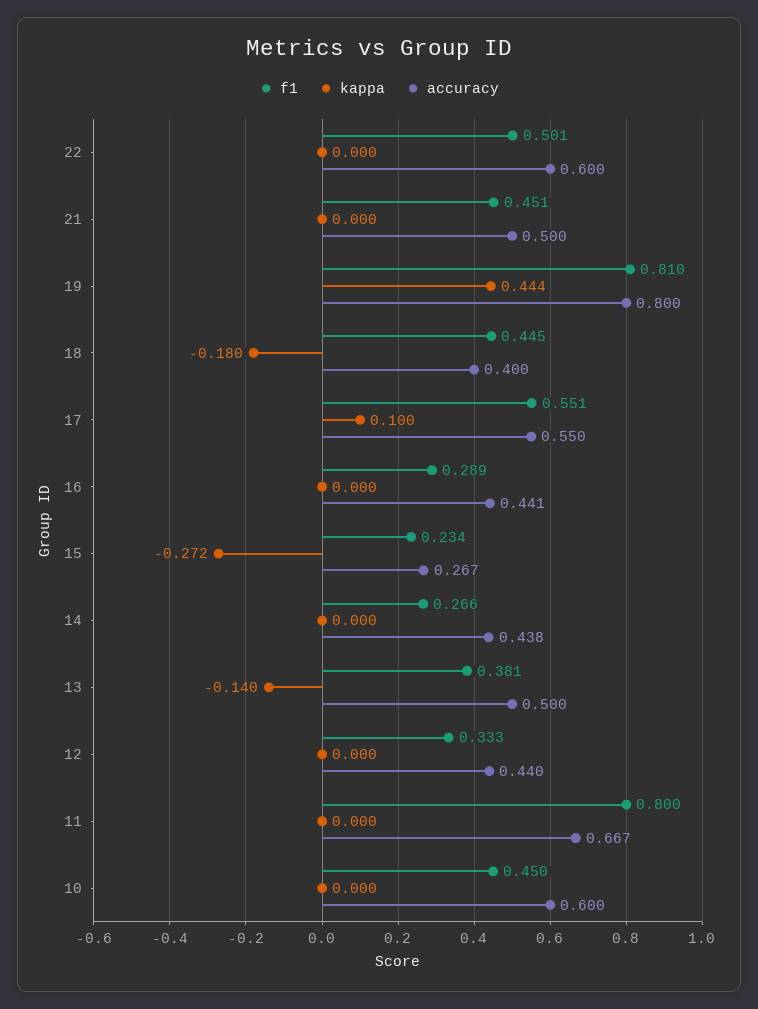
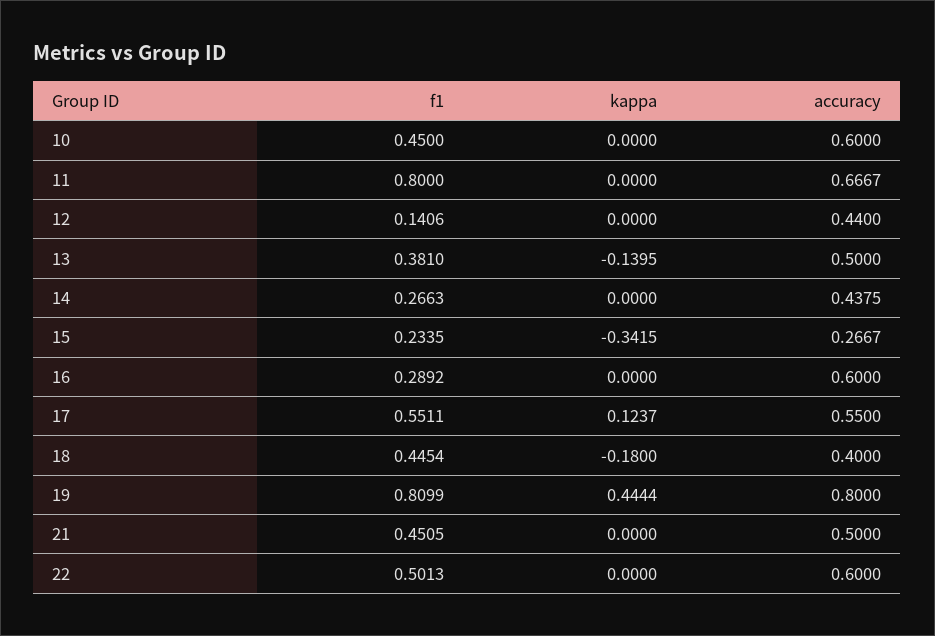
  {
    "f1": {
      "22": 0.5013,
      "21": 0.4505,
      "19": 0.8099,
      "18": 0.4454,
      "17": 0.5511,
      "16": 0.2892,
      "15": 0.2335,
      "14": 0.2663,
      "13": 0.381,
-     "12": 0.333,
+     "12": 0.1406,
      "11": 0.8,
      "10": 0.45
    },
    "kappa": {
      "22": 0,
      "21": 0,
      "19": 0.4444,
      "18": -0.18,
-     "17": 0.1,
+     "17": 0.1237,
      "16": 0,
-     "15": -0.272,
+     "15": -0.3415,
      "14": 0,
      "13": -0.1395,
      "12": 0,
      "11": 0,
      "10": 0
    },
    "accuracy": {
      "22": 0.6,
      "21": 0.5,
      "19": 0.8,
      "18": 0.4,
      "17": 0.55,
-     "16": 0.441,
+     "16": 0.6,
      "15": 0.2667,
      "14": 0.4375,
      "13": 0.5,
      "12": 0.44,
      "11": 0.6667,
      "10": 0.6
    }
  }

